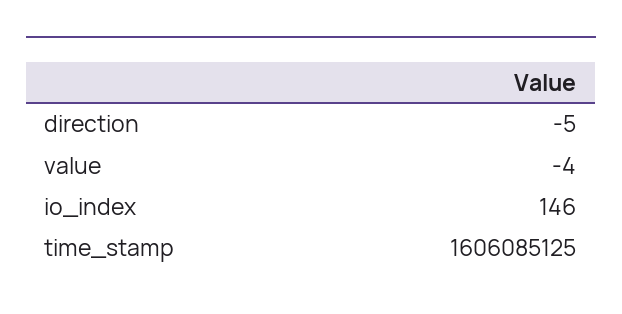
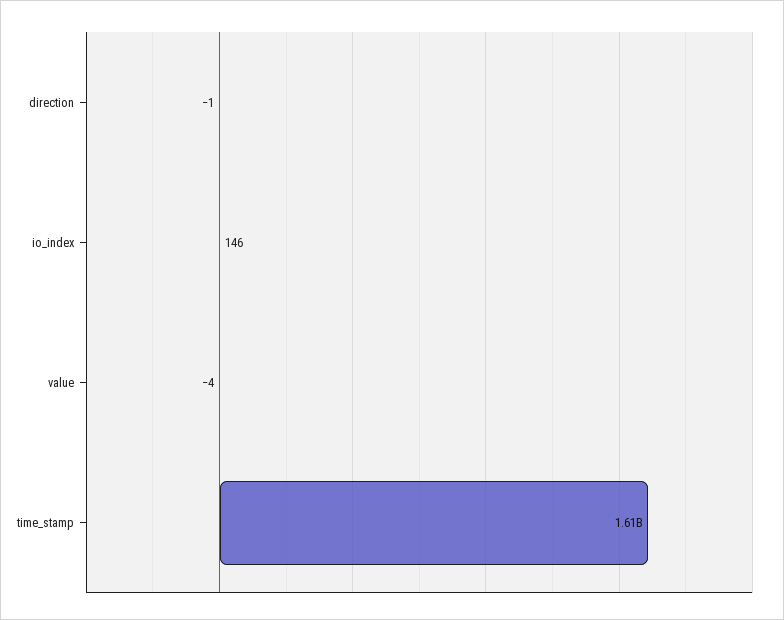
  {
-   "direction": -5,
+   "direction": -1,
    "value": -4,
    "io_index": 146,
    "time_stamp": 1606085125
  }

